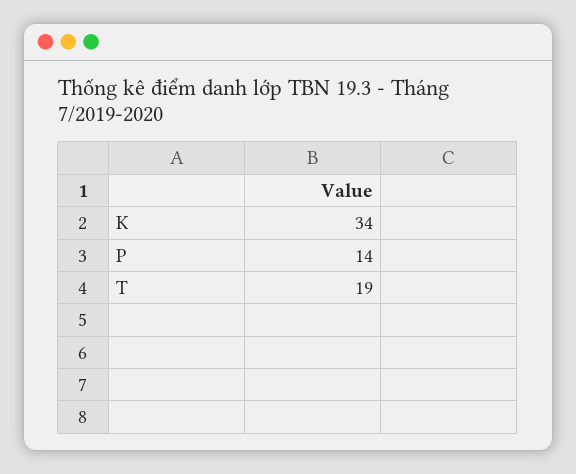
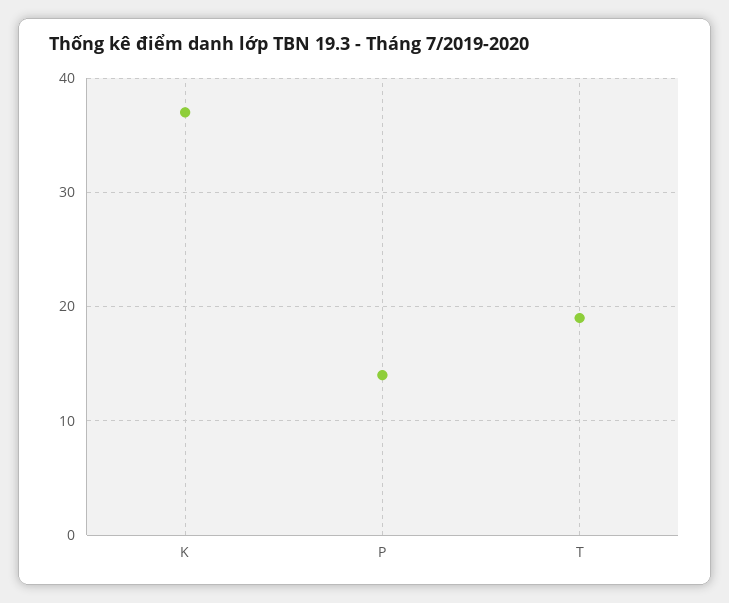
  {
-   "K": 34,
+   "K": 37,
    "P": 14,
    "T": 19
  }

